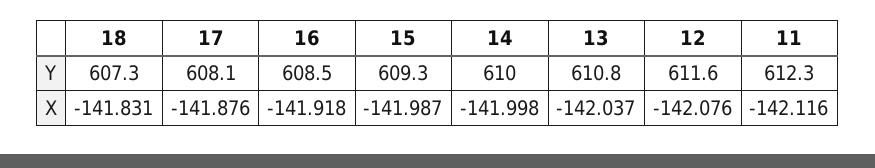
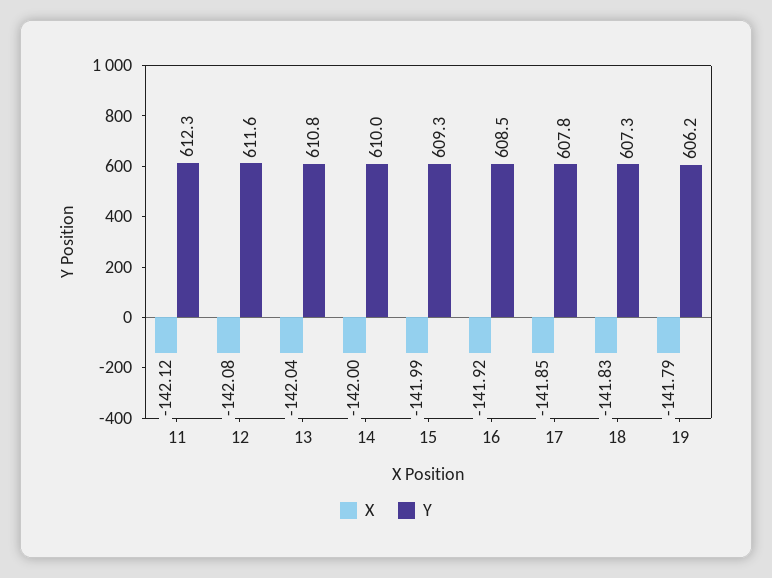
  {
    "Y": {
      "18": 607.3,
-     "17": 608.1,
+     "17": 607.8,
      "16": 608.5,
      "15": 609.3,
      "14": 610,
      "13": 610.8,
      "12": 611.6,
-     "11": 612.3
+     "11": 612.3,
+     "19": 606.2
    },
    "X": {
      "18": -141.831,
-     "17": -141.876,
+     "17": -141.85,
      "16": -141.918,
      "15": -141.987,
      "14": -141.998,
      "13": -142.037,
      "12": -142.076,
-     "11": -142.116
+     "11": -142.116,
+     "19": -141.79
    }
  }

